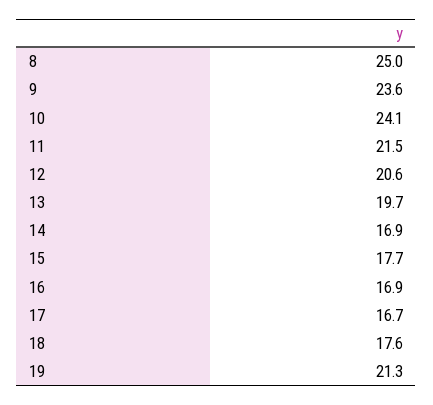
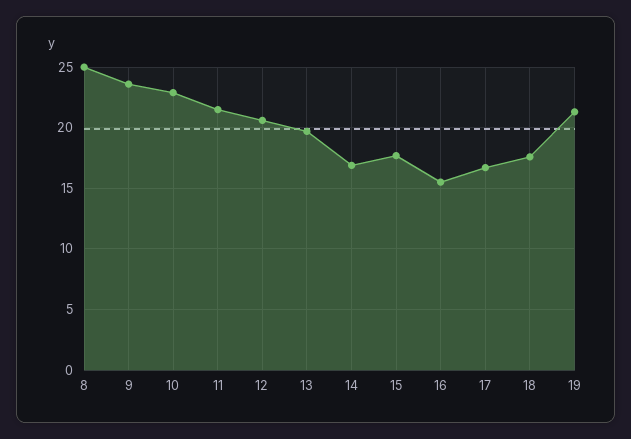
  {
    "8": 25,
    "9": 23.6,
-   "10": 24.1,
+   "10": 23,
    "11": 21.5,
    "12": 20.6,
    "13": 19.7,
    "14": 16.9,
    "15": 17.7,
-   "16": 16.9,
+   "16": 15.5,
    "17": 16.7,
    "18": 17.6,
    "19": 21.3
  }

